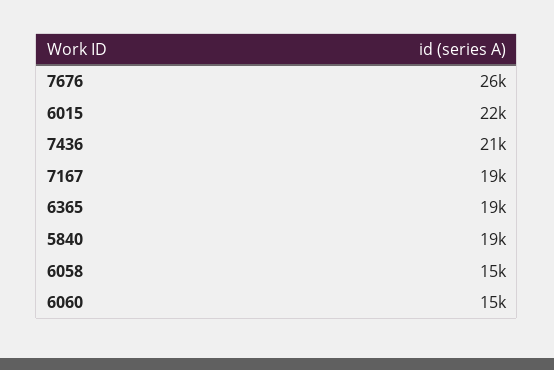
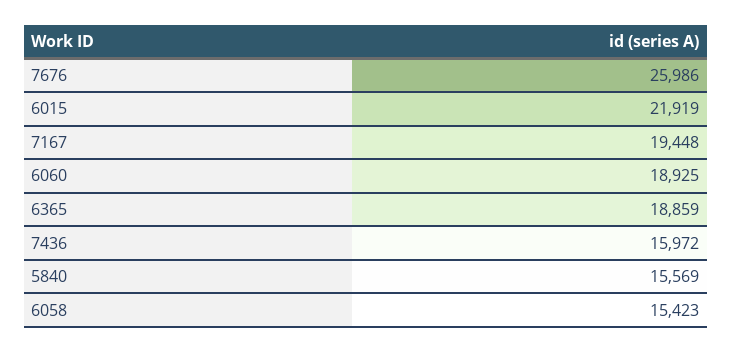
  {
    "7676": 25986,
    "6015": 21919,
-   "7436": 21000,
+   "7436": 15972,
    "7167": 19448,
    "6365": 18859,
-   "5840": 19000,
+   "5840": 15569,
    "6058": 15423,
-   "6060": 15000
+   "6060": 18925
  }

